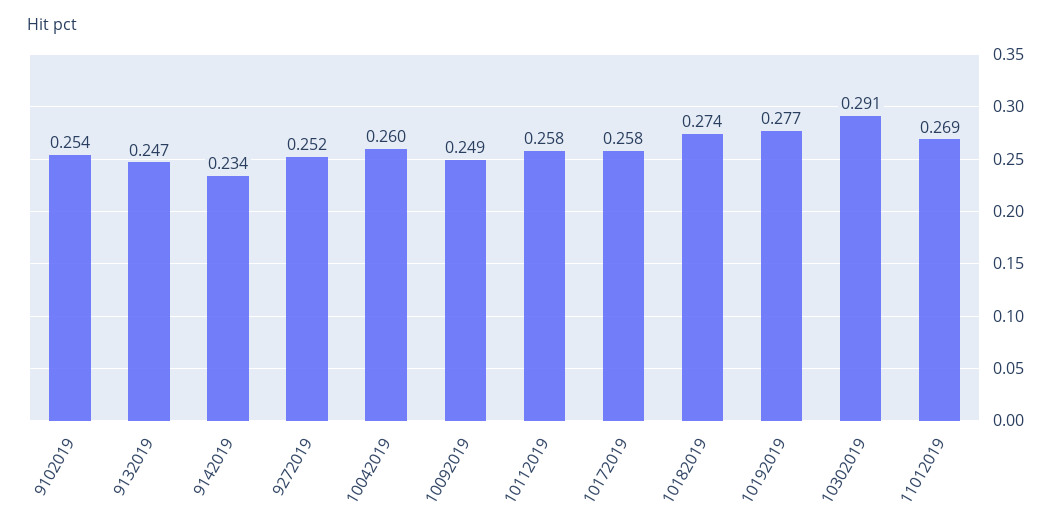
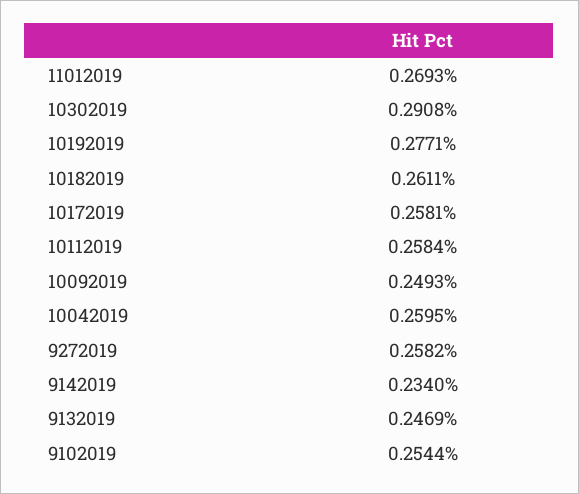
  {
    "9102019": 0.2544,
    "9132019": 0.2469,
    "9142019": 0.234,
-   "9272019": 0.252,
+   "9272019": 0.2582,
    "10042019": 0.2595,
    "10092019": 0.2493,
    "10112019": 0.2584,
    "10172019": 0.2581,
-   "10182019": 0.274,
+   "10182019": 0.2611,
    "10192019": 0.2771,
    "10302019": 0.2908,
    "11012019": 0.2693
  }

